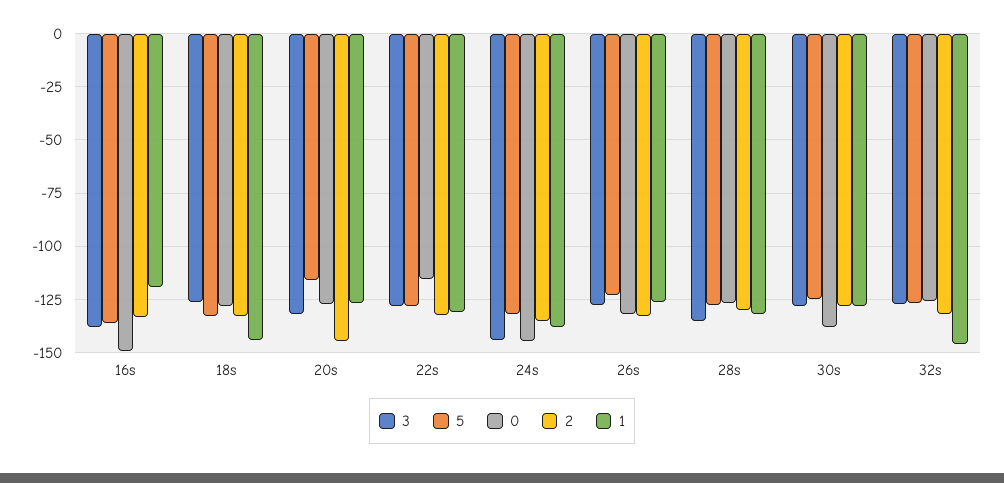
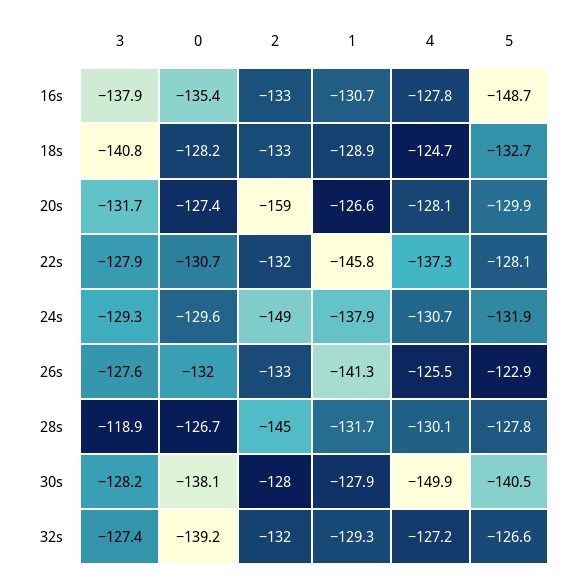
  {
    "3": {
      "16s": -137.9,
-     "18s": -125,
+     "18s": -140.8,
      "20s": -131.7,
      "22s": -127.9,
-     "24s": -145,
+     "24s": -129.3,
      "26s": -127.6,
-     "28s": -135,
+     "28s": -118.9,
      "30s": -128.2,
      "32s": -127.4
    },
    "5": {
-     "16s": -135,
+     "16s": -148.7,
      "18s": -132.7,
-     "20s": -115,
+     "20s": -129.9,
      "22s": -128.1,
      "24s": -131.9,
      "26s": -122.9,
      "28s": -127.8,
-     "30s": -125,
+     "30s": -140.5,
      "32s": -126.6
    },
    "0": {
-     "16s": -150,
+     "16s": -135.4,
      "18s": -128.2,
      "20s": -127.4,
-     "22s": -115,
+     "22s": -130.7,
-     "24s": -145,
+     "24s": -129.6,
      "26s": -132,
      "28s": -126.7,
      "30s": -138.1,
-     "32s": -125
+     "32s": -139.2
    },
    "2": {
      "16s": -133,
      "18s": -133,
-     "20s": -145,
+     "20s": -159,
      "22s": -132,
-     "24s": -135,
+     "24s": -149,
      "26s": -133,
-     "28s": -130,
+     "28s": -145,
      "30s": -128,
      "32s": -132
    },
    "1": {
-     "16s": -120,
+     "16s": -130.7,
-     "18s": -145,
+     "18s": -128.9,
      "20s": -126.6,
-     "22s": -130,
+     "22s": -145.8,
      "24s": -137.9,
-     "26s": -125,
+     "26s": -141.3,
      "28s": -131.7,
      "30s": -127.9,
-     "32s": -145
+     "32s": -129.3
-   }
+   },
+   "4": {
+     "16s": -127.8,
+     "18s": -124.7,
+     "20s": -128.1,
+     "22s": -137.3,
+     "24s": -130.7,
+     "26s": -125.5,
+     "28s": -130.1,
+     "30s": -149.9,
+     "32s": -127.2
+   }
  }

